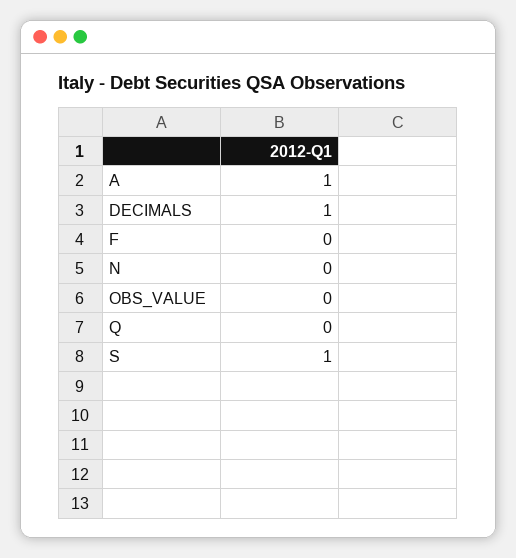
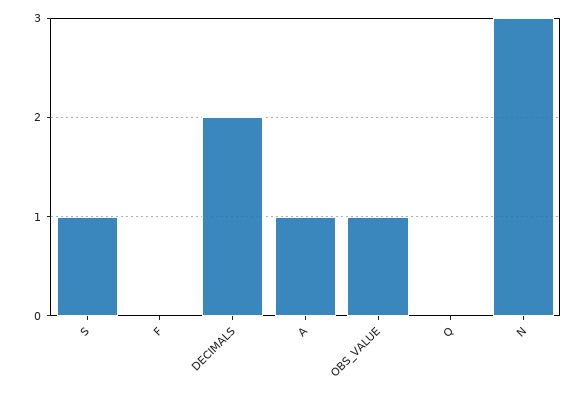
  {
    "A": 1,
-   "DECIMALS": 1,
+   "DECIMALS": 2,
    "F": 0,
-   "N": 0,
+   "N": 3,
-   "OBS_VALUE": 0,
+   "OBS_VALUE": 1,
    "Q": 0,
    "S": 1
  }

